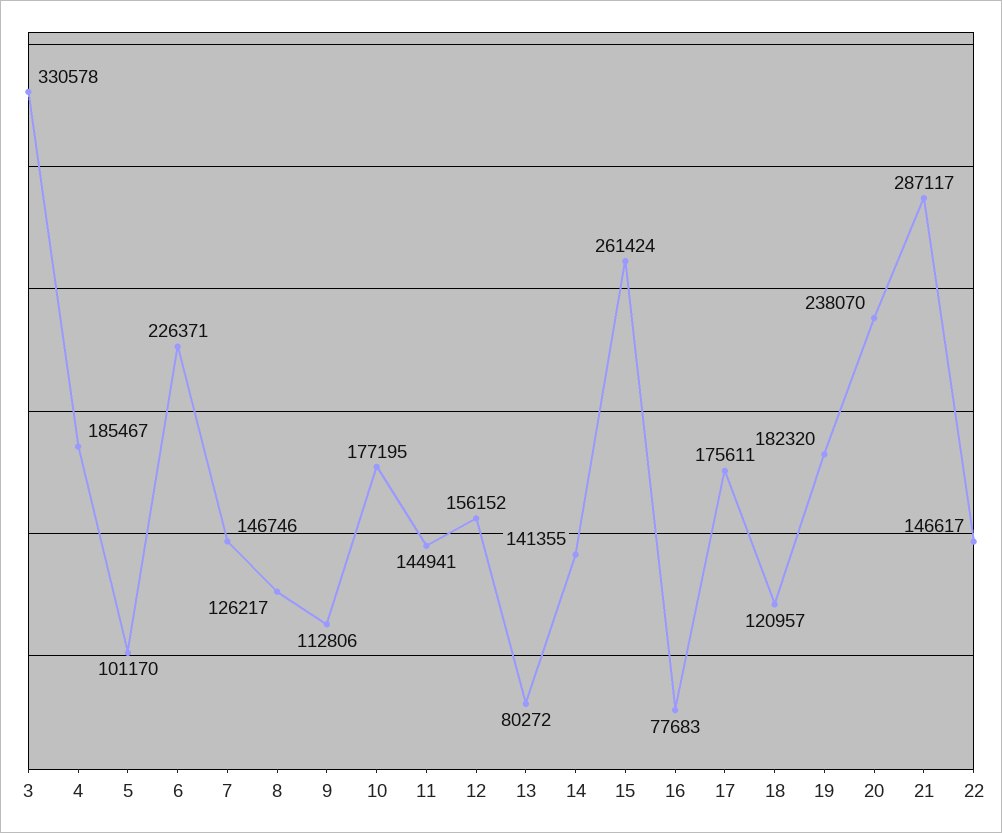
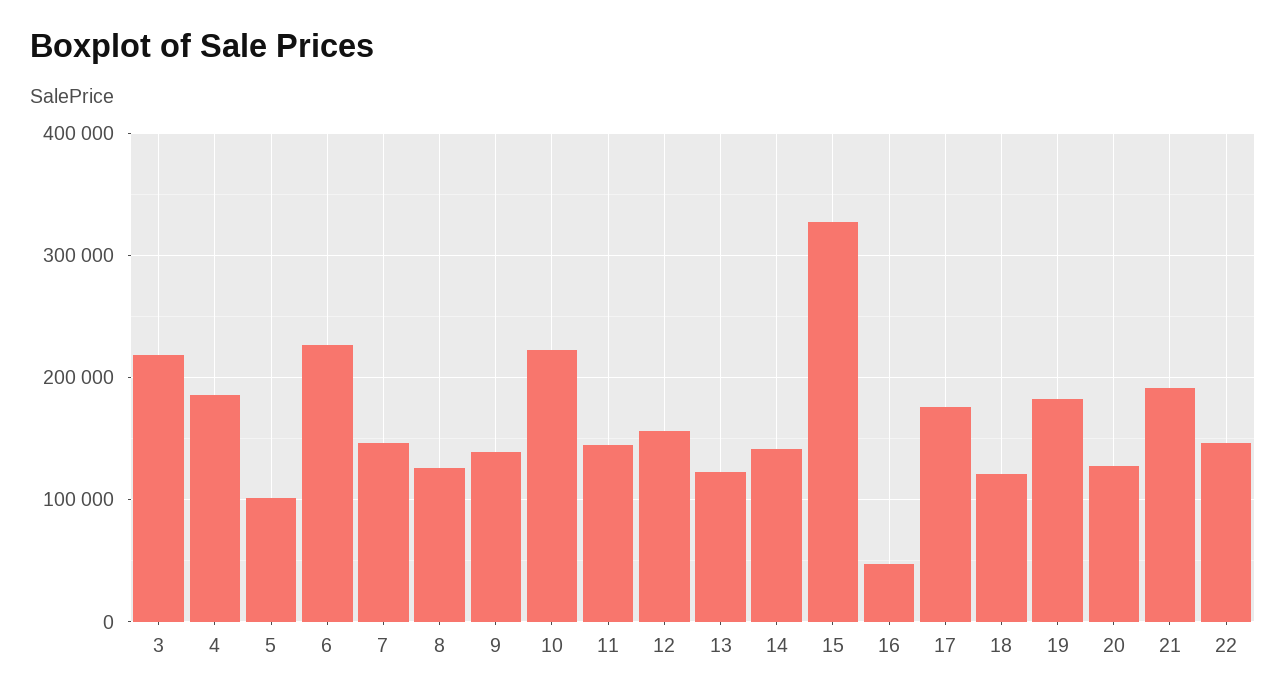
  {
-   "3": 330578,
+   "3": 220000,
    "4": 185467,
    "5": 101170,
    "6": 226371,
    "7": 146746,
    "8": 126217,
-   "9": 112806,
+   "9": 140000,
-   "10": 177195,
+   "10": 220000,
    "11": 144941,
    "12": 156152,
-   "13": 80272,
+   "13": 120000,
    "14": 141355,
-   "15": 261424,
+   "15": 330000,
-   "16": 77683,
+   "16": 50000,
    "17": 175611,
    "18": 120957,
    "19": 182320,
-   "20": 238070,
+   "20": 130000,
-   "21": 287117,
+   "21": 190000,
    "22": 146617
  }

